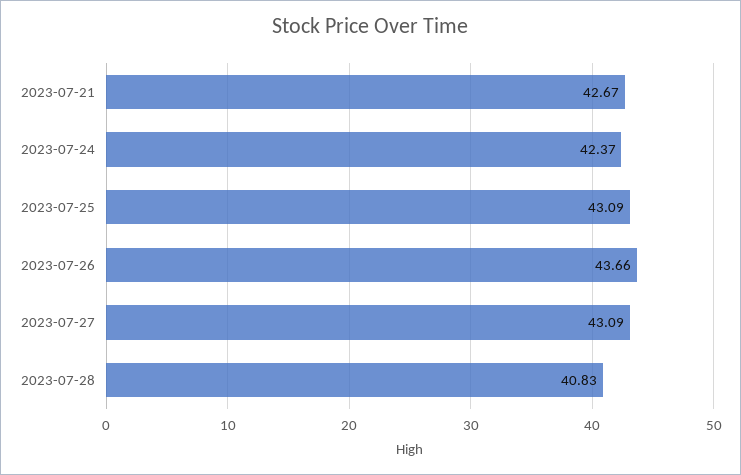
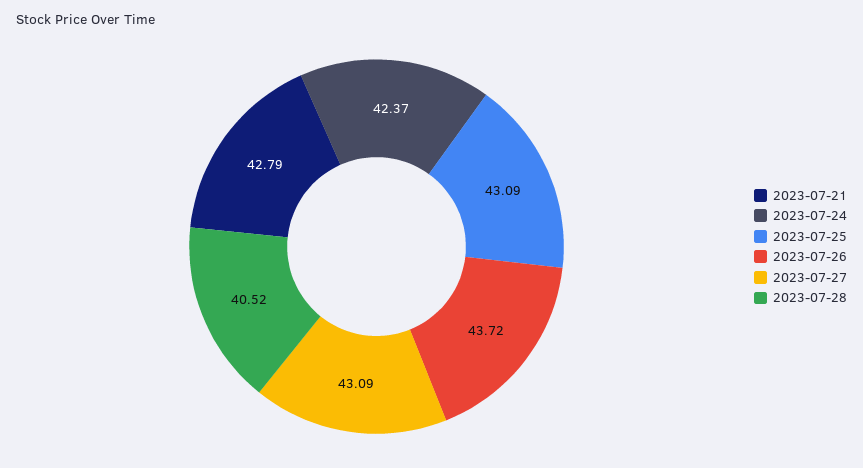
  {
-   "2023-07-21": 42.67,
+   "2023-07-21": 42.79,
    "2023-07-24": 42.37,
    "2023-07-25": 43.09,
-   "2023-07-26": 43.66,
+   "2023-07-26": 43.72,
    "2023-07-27": 43.09,
-   "2023-07-28": 40.83
+   "2023-07-28": 40.52
  }

